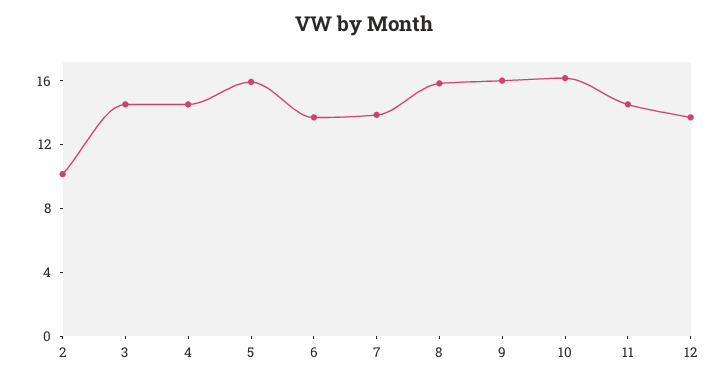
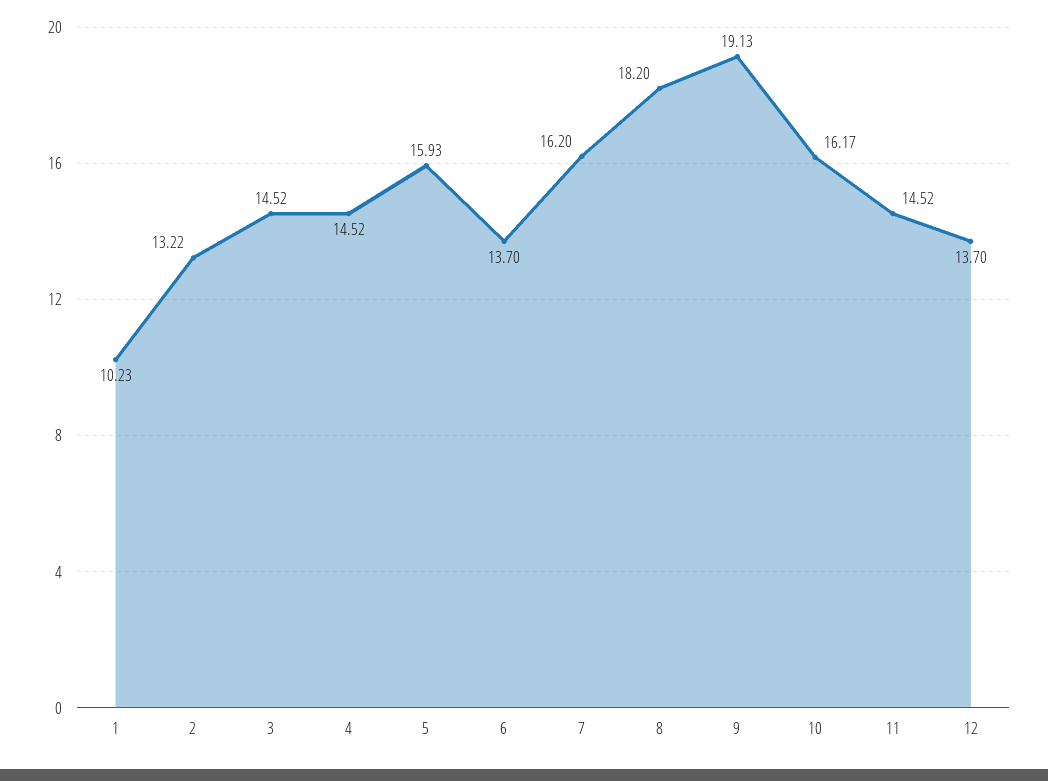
  {
-   "2": 10,
+   "2": 13.22,
    "3": 14.52,
    "4": 14.52,
    "5": 15.93,
    "6": 13.7,
-   "7": 14,
+   "7": 16.2,
-   "8": 16,
+   "8": 18.2,
-   "9": 16,
+   "9": 19.13,
    "10": 16.17,
    "11": 14.52,
-   "12": 13.7
+   "12": 13.7,
+   "1": 10.23
  }

